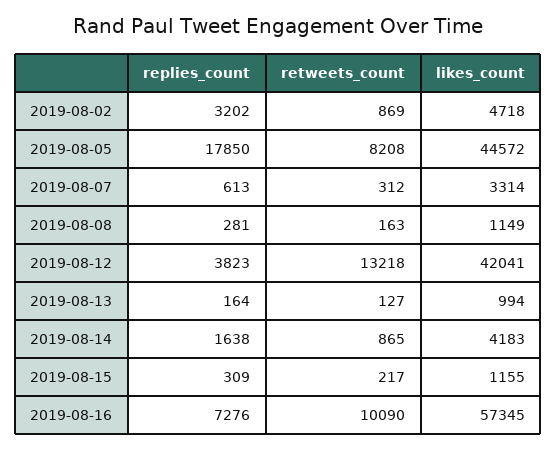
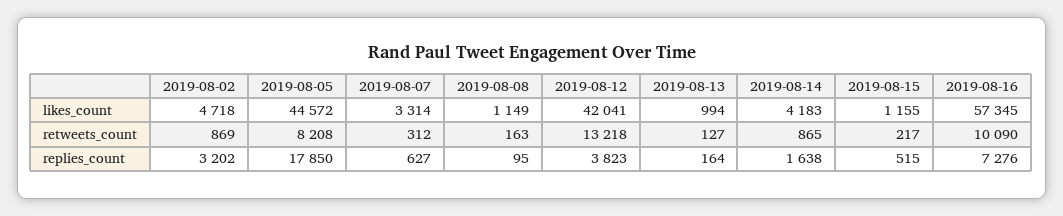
  {
    "replies_count": {
      "2019-08-02": 3202,
      "2019-08-05": 17850,
-     "2019-08-07": 613,
+     "2019-08-07": 627,
-     "2019-08-08": 281,
+     "2019-08-08": 95,
      "2019-08-12": 3823,
      "2019-08-13": 164,
      "2019-08-14": 1638,
-     "2019-08-15": 309,
+     "2019-08-15": 515,
      "2019-08-16": 7276
    },
    "retweets_count": {
      "2019-08-02": 869,
      "2019-08-05": 8208,
      "2019-08-07": 312,
      "2019-08-08": 163,
      "2019-08-12": 13218,
      "2019-08-13": 127,
      "2019-08-14": 865,
      "2019-08-15": 217,
      "2019-08-16": 10090
    },
    "likes_count": {
      "2019-08-02": 4718,
      "2019-08-05": 44572,
      "2019-08-07": 3314,
      "2019-08-08": 1149,
      "2019-08-12": 42041,
      "2019-08-13": 994,
      "2019-08-14": 4183,
      "2019-08-15": 1155,
      "2019-08-16": 57345
    }
  }

